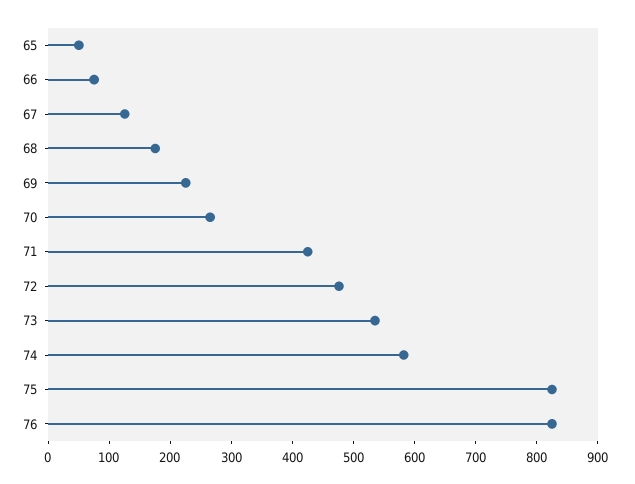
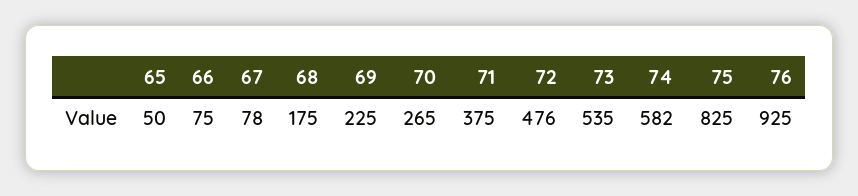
  {
    "65": 50,
    "66": 75,
-   "67": 120,
+   "67": 78,
    "68": 175,
    "69": 225,
    "70": 265,
-   "71": 420,
+   "71": 375,
    "72": 476,
    "73": 535,
    "74": 582,
    "75": 825,
-   "76": 820
+   "76": 925
  }

